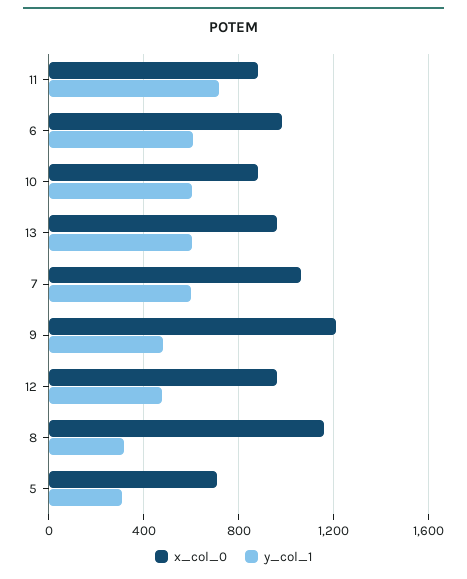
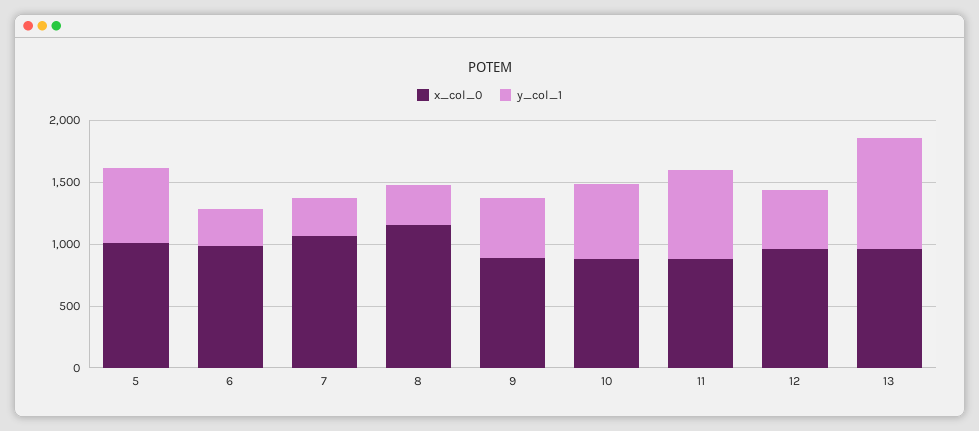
  {
    "x_col_0": {
      "11": 900,
      "6": 1000,
      "10": 900,
      "13": 950,
      "7": 1050,
-     "9": 1200,
+     "9": 900,
      "12": 950,
      "8": 1150,
-     "5": 700
+     "5": 1000
    },
    "y_col_1": {
      "11": 700,
-     "6": 600,
+     "6": 300,
      "10": 600,
-     "13": 600,
+     "13": 900,
-     "7": 600,
+     "7": 300,
      "9": 500,
      "12": 500,
      "8": 300,
-     "5": 300
+     "5": 600
    }
  }

